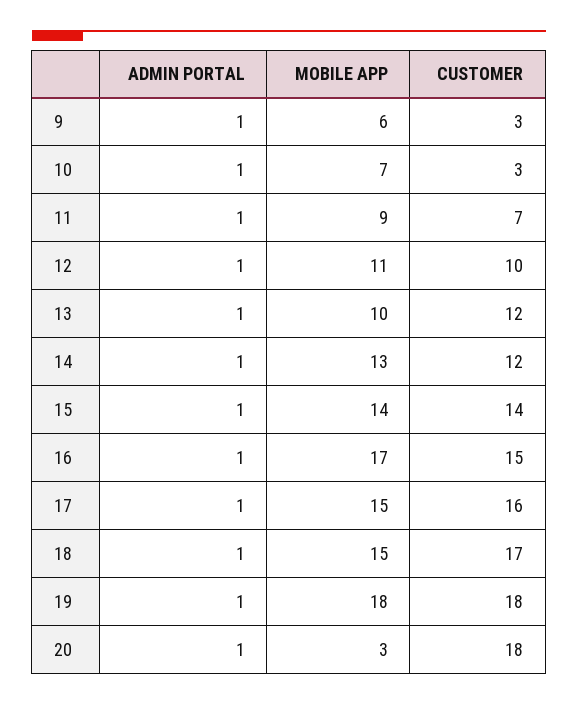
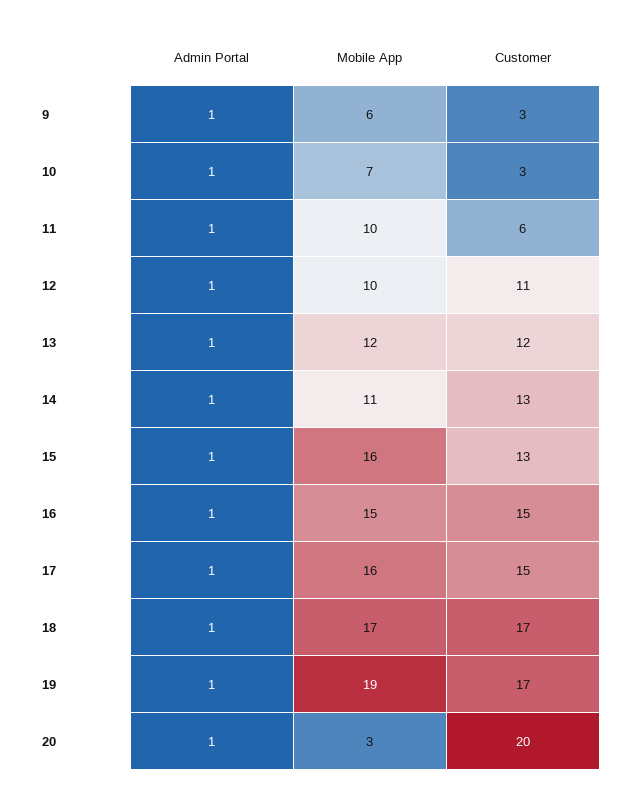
  {
    "ADMIN PORTAL": {
      "9": 1,
      "10": 1,
      "11": 1,
      "12": 1,
      "13": 1,
      "14": 1,
      "15": 1,
      "16": 1,
      "17": 1,
      "18": 1,
      "19": 1,
      "20": 1
    },
    "MOBILE APP": {
      "9": 6,
      "10": 7,
-     "11": 9,
+     "11": 10,
-     "12": 11,
+     "12": 10,
-     "13": 10,
+     "13": 12,
-     "14": 13,
+     "14": 11,
-     "15": 14,
+     "15": 16,
-     "16": 17,
+     "16": 15,
-     "17": 15,
+     "17": 16,
-     "18": 15,
+     "18": 17,
-     "19": 18,
+     "19": 19,
      "20": 3
    },
    "CUSTOMER": {
      "9": 3,
      "10": 3,
-     "11": 7,
+     "11": 6,
-     "12": 10,
+     "12": 11,
      "13": 12,
-     "14": 12,
+     "14": 13,
-     "15": 14,
+     "15": 13,
      "16": 15,
-     "17": 16,
+     "17": 15,
      "18": 17,
-     "19": 18,
+     "19": 17,
-     "20": 18
+     "20": 20
    }
  }

